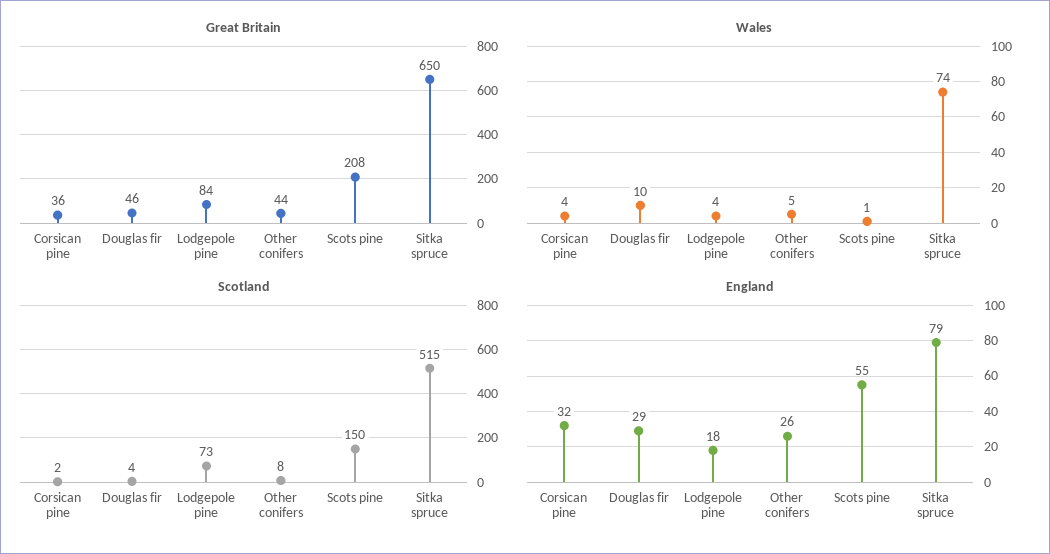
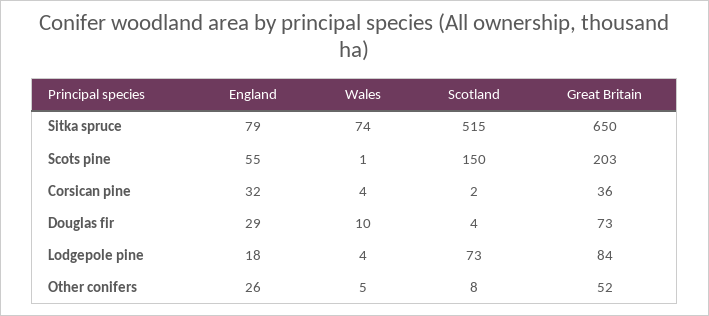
  {
    "Great Britain": {
      "Corsican pine": 36,
-     "Douglas fir": 46,
+     "Douglas fir": 73,
      "Lodgepole pine": 84,
-     "Other conifers": 44,
+     "Other conifers": 52,
-     "Scots pine": 208,
+     "Scots pine": 203,
      "Sitka spruce": 650
    },
    "Wales": {
      "Corsican pine": 4,
      "Douglas fir": 10,
      "Lodgepole pine": 4,
      "Other conifers": 5,
      "Scots pine": 1,
      "Sitka spruce": 74
    },
    "Scotland": {
      "Corsican pine": 2,
      "Douglas fir": 4,
      "Lodgepole pine": 73,
      "Other conifers": 8,
      "Scots pine": 150,
      "Sitka spruce": 515
    },
    "England": {
      "Corsican pine": 32,
      "Douglas fir": 29,
      "Lodgepole pine": 18,
      "Other conifers": 26,
      "Scots pine": 55,
      "Sitka spruce": 79
    }
  }

